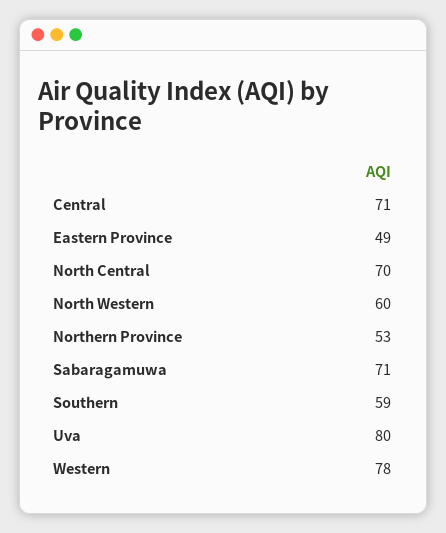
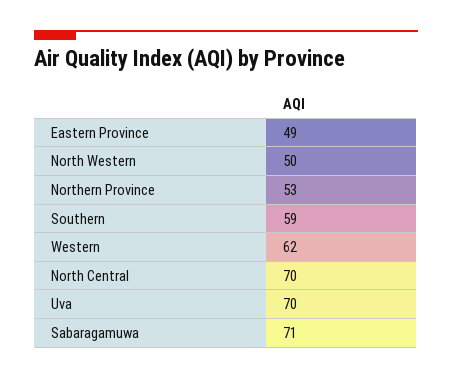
  {
-   "Central": 71,
    "Eastern Province": 49,
    "North Central": 70,
-   "North Western": 60,
+   "North Western": 50,
    "Northern Province": 53,
    "Sabaragamuwa": 71,
    "Southern": 59,
-   "Uva": 80,
+   "Uva": 70,
-   "Western": 78
+   "Western": 62
  }

